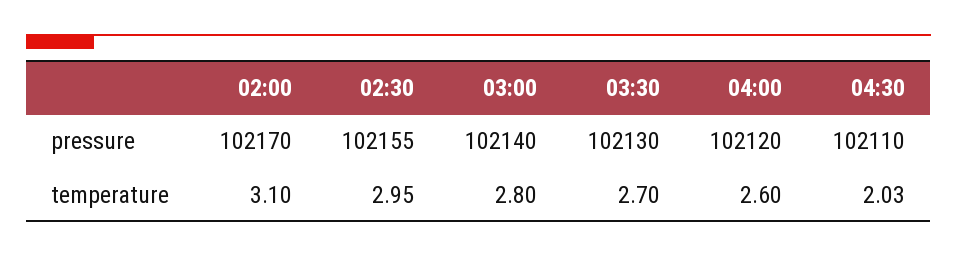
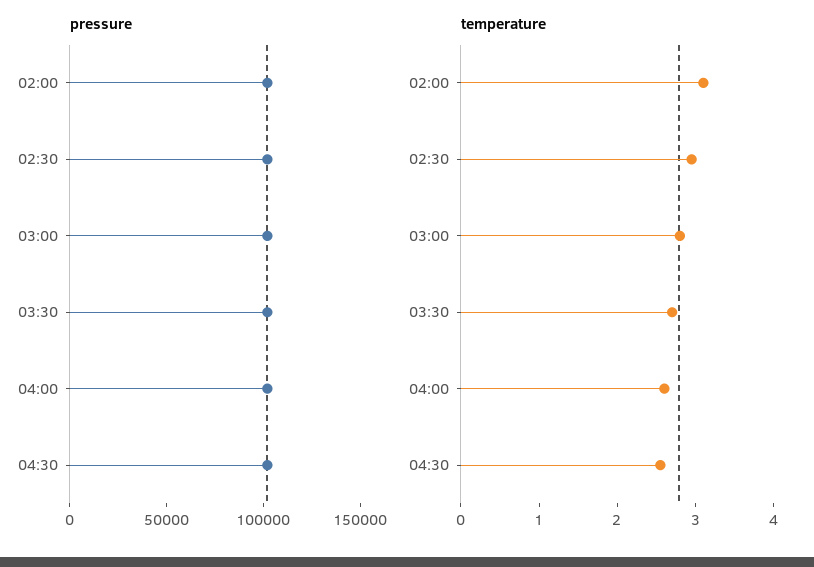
  {
    "pressure": {
      "02:00": 102170,
      "02:30": 102155,
      "03:00": 102140,
      "03:30": 102130,
      "04:00": 102120,
      "04:30": 102110
    },
    "temperature": {
      "02:00": 3.1,
      "02:30": 2.95,
      "03:00": 2.8,
      "03:30": 2.7,
      "04:00": 2.6,
-     "04:30": 2.03
+     "04:30": 2.6
    }
  }

